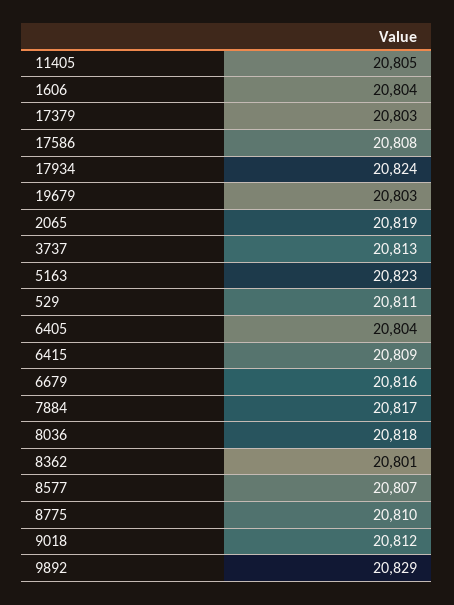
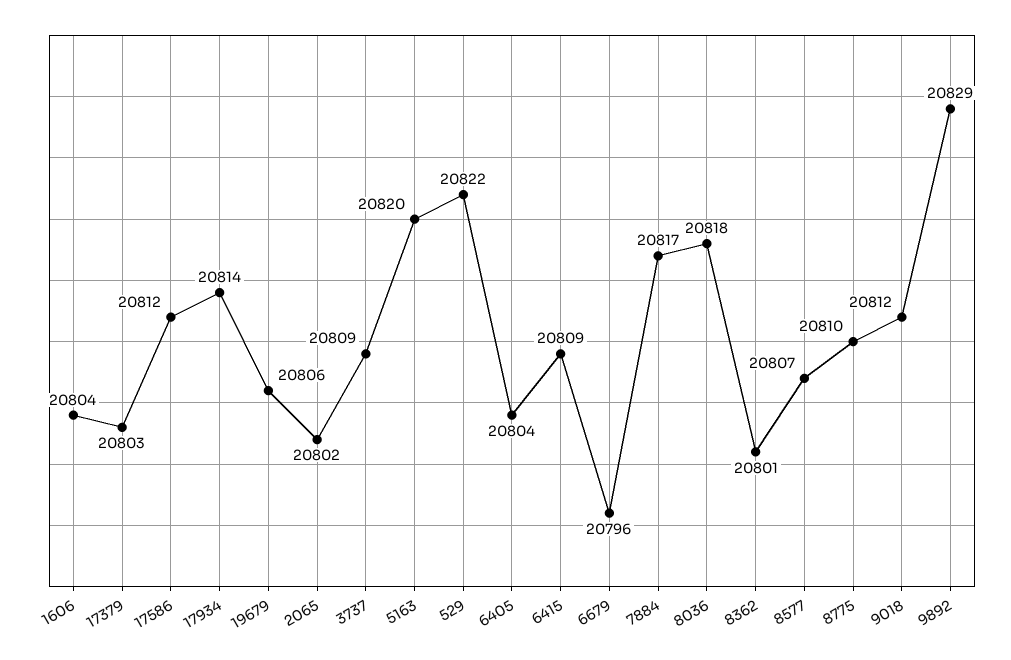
  {
-   "11405": 20805,
    "1606": 20804,
    "17379": 20803,
-   "17586": 20808,
+   "17586": 20812,
-   "17934": 20824,
+   "17934": 20814,
-   "19679": 20803,
+   "19679": 20806,
-   "2065": 20819,
+   "2065": 20802,
-   "3737": 20813,
+   "3737": 20809,
-   "5163": 20823,
+   "5163": 20820,
-   "529": 20811,
+   "529": 20822,
    "6405": 20804,
    "6415": 20809,
-   "6679": 20816,
+   "6679": 20796,
    "7884": 20817,
    "8036": 20818,
    "8362": 20801,
    "8577": 20807,
    "8775": 20810,
    "9018": 20812,
    "9892": 20829
  }

